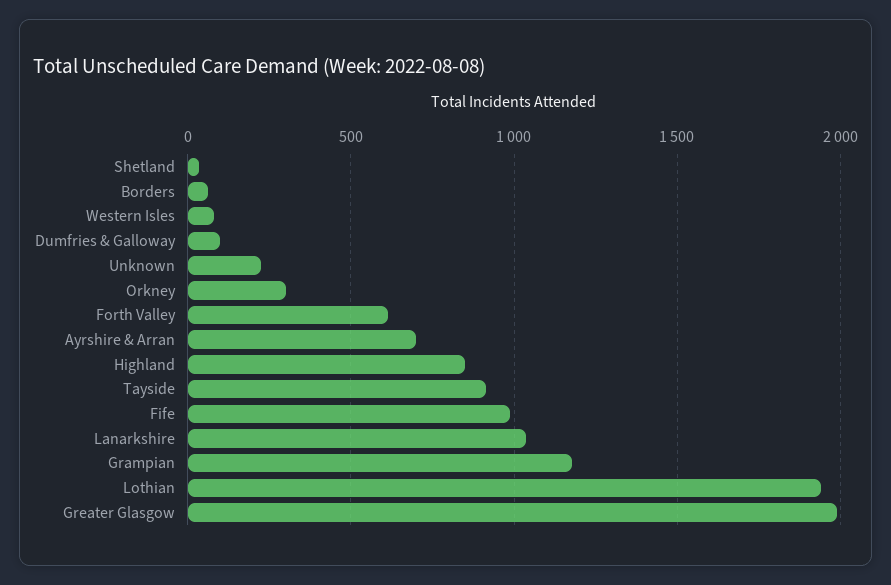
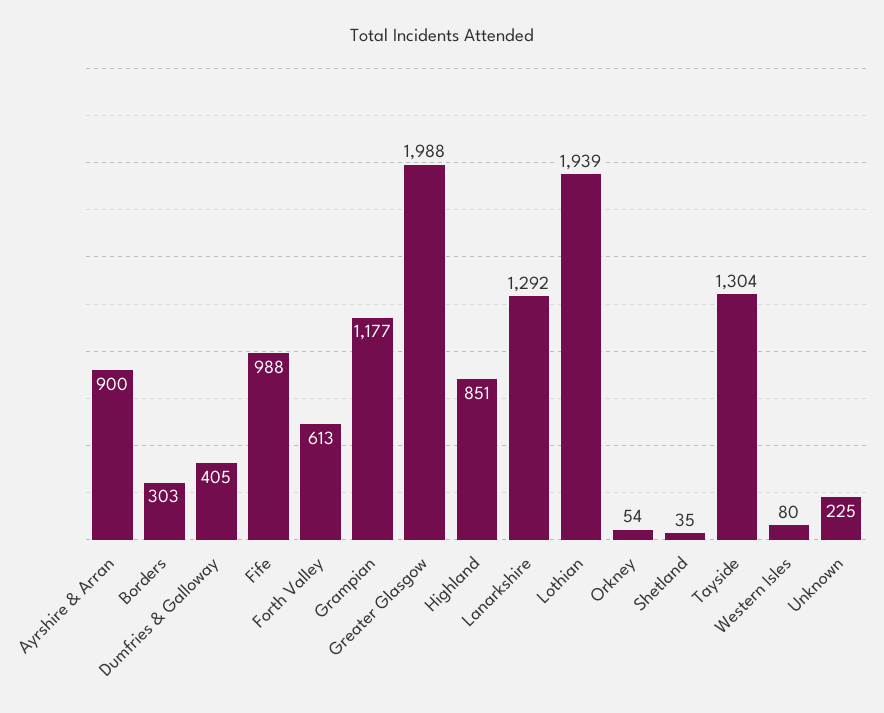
  {
    "Shetland": 35,
-   "Borders": 50,
+   "Borders": 303,
    "Western Isles": 80,
-   "Dumfries & Galloway": 100,
+   "Dumfries & Galloway": 405,
    "Unknown": 225,
-   "Orkney": 300,
+   "Orkney": 54,
    "Forth Valley": 613,
-   "Ayrshire & Arran": 700,
+   "Ayrshire & Arran": 900,
    "Highland": 851,
-   "Tayside": 900,
+   "Tayside": 1304,
    "Fife": 988,
-   "Lanarkshire": 1050,
+   "Lanarkshire": 1292,
    "Grampian": 1177,
    "Lothian": 1939,
    "Greater Glasgow": 1988
  }

